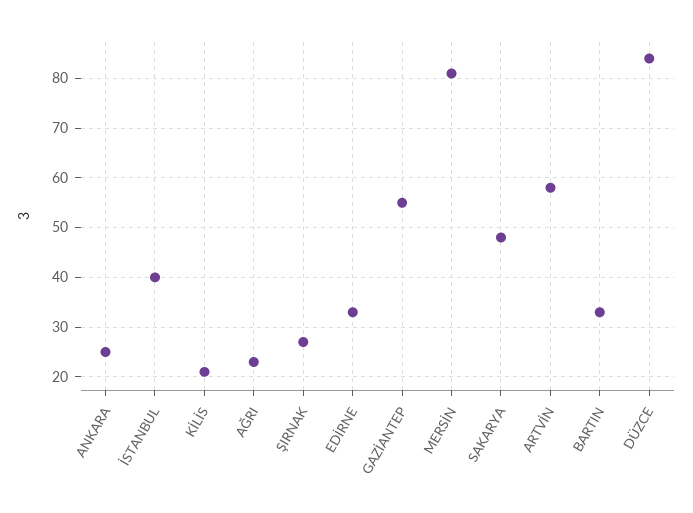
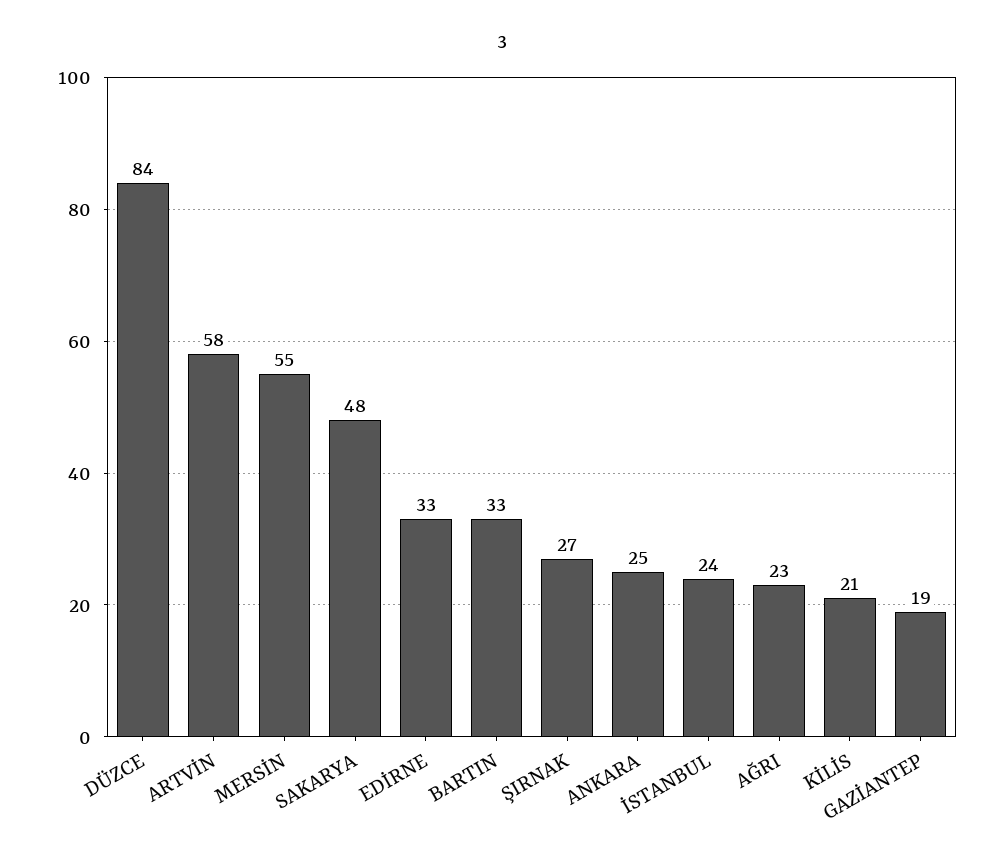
  {
    "ANKARA": 25,
-   "İSTANBUL": 40,
+   "İSTANBUL": 24,
    "KİLİS": 21,
    "AĞRI": 23,
    "ŞIRNAK": 27,
    "EDİRNE": 33,
-   "GAZİANTEP": 55,
+   "GAZİANTEP": 19,
-   "MERSİN": 80,
+   "MERSİN": 55,
    "SAKARYA": 48,
    "ARTVİN": 58,
    "BARTIN": 33,
    "DÜZCE": 84
  }

